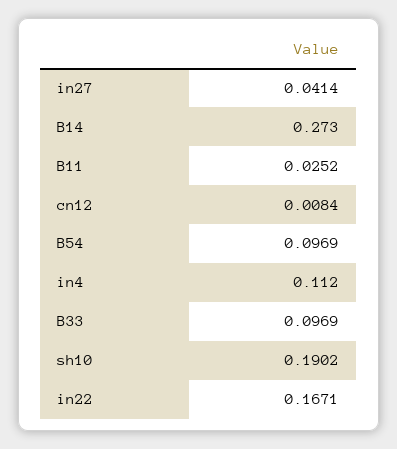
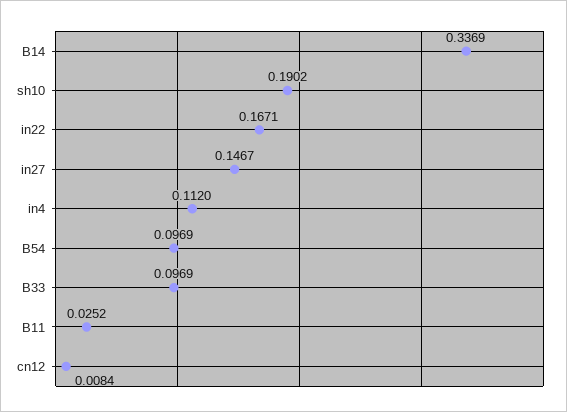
  {
-   "in27": 0.0414,
+   "in27": 0.1467,
-   "B14": 0.273,
+   "B14": 0.3369,
    "B11": 0.0252,
    "cn12": 0.0084,
    "B54": 0.0969,
    "in4": 0.112,
    "B33": 0.0969,
    "sh10": 0.1902,
    "in22": 0.1671
  }

